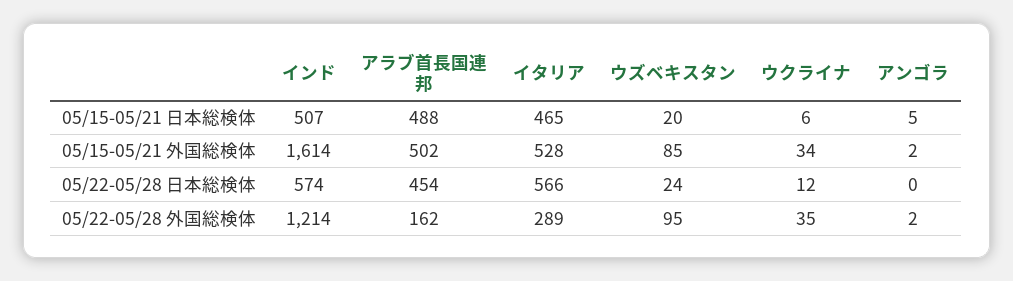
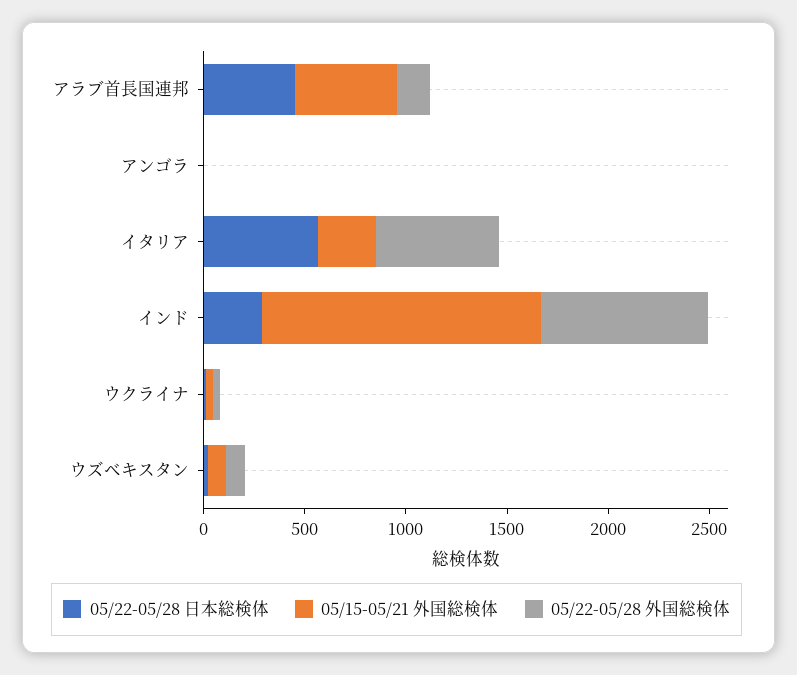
  {
-   "05/15-05/21 日本総検体": {
-     "インド": 507,
-     "アラブ首長国連邦": 488,
-     "イタリア": 465,
-     "ウズベキスタン": 20,
-     "ウクライナ": 6,
-     "アンゴラ": 5
-   },
    "05/15-05/21 外国総検体": {
-     "インド": 1614,
+     "インド": 1400,
      "アラブ首長国連邦": 502,
-     "イタリア": 528,
+     "イタリア": 300,
      "ウズベキスタン": 85,
      "ウクライナ": 34,
      "アンゴラ": 2
    },
    "05/22-05/28 日本総検体": {
-     "インド": 574,
+     "インド": 300,
      "アラブ首長国連邦": 454,
      "イタリア": 566,
      "ウズベキスタン": 24,
      "ウクライナ": 12,
      "アンゴラ": 0
    },
    "05/22-05/28 外国総検体": {
-     "インド": 1214,
+     "インド": 800,
      "アラブ首長国連邦": 162,
-     "イタリア": 289,
+     "イタリア": 600,
      "ウズベキスタン": 95,
      "ウクライナ": 35,
      "アンゴラ": 2
    }
  }

